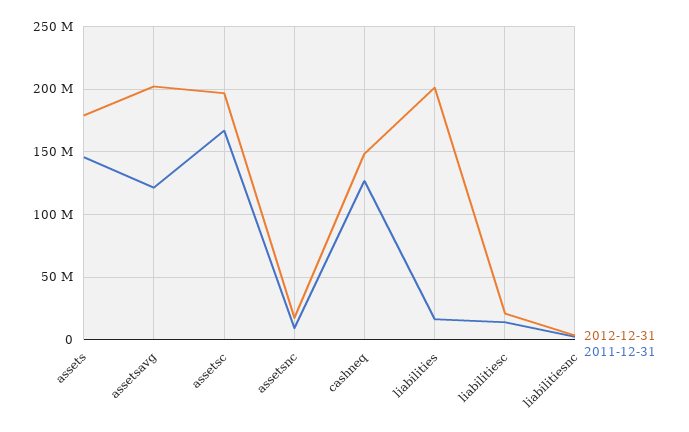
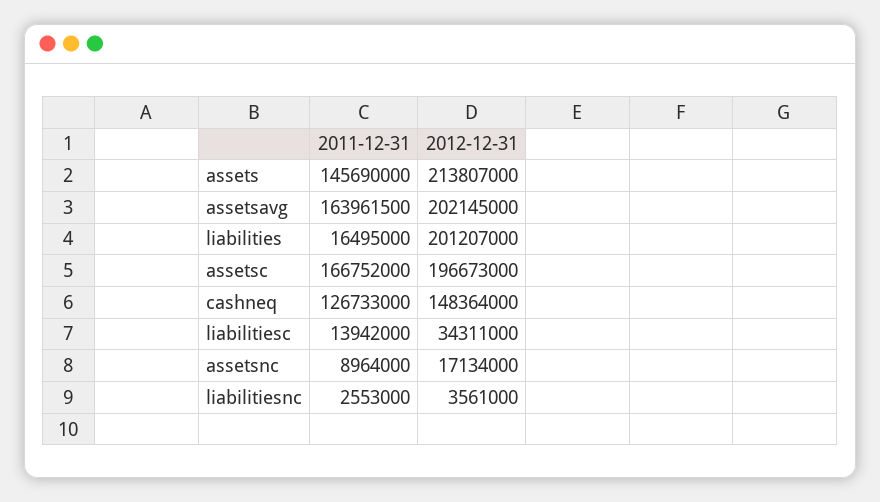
  {
    "2012-12-31": {
-     "assets": 180000000,
+     "assets": 213807000,
      "assetsavg": 202145000,
      "assetsc": 196673000,
      "assetsnc": 17134000,
      "cashneq": 148364000,
      "liabilities": 201207000,
-     "liabilitiesc": 20000000,
+     "liabilitiesc": 34311000,
      "liabilitiesnc": 3561000
    },
    "2011-12-31": {
      "assets": 145690000,
-     "assetsavg": 120000000,
+     "assetsavg": 163961500,
      "assetsc": 166752000,
      "assetsnc": 8964000,
      "cashneq": 126733000,
      "liabilities": 16495000,
      "liabilitiesc": 13942000,
      "liabilitiesnc": 2553000
    }
  }

